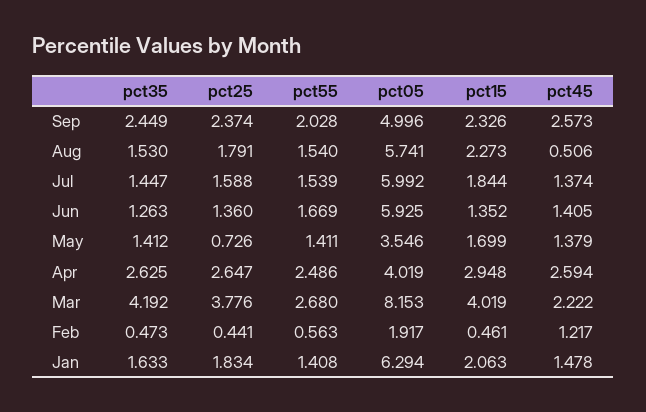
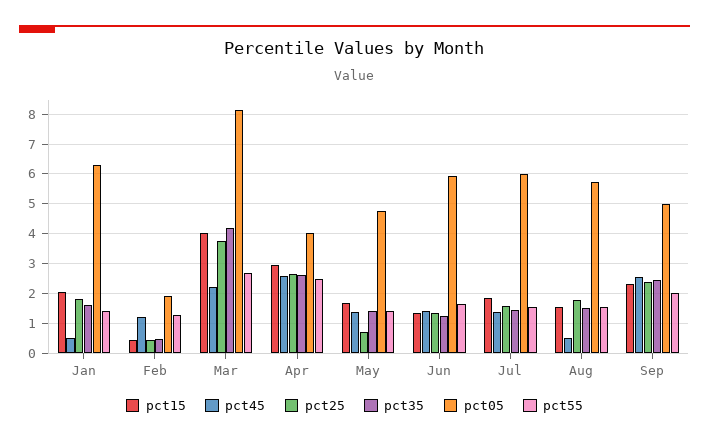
  {
    "pct35": {
      "Sep": 2.449,
      "Aug": 1.53,
      "Jul": 1.447,
      "Jun": 1.263,
      "May": 1.412,
      "Apr": 2.625,
      "Mar": 4.192,
      "Feb": 0.473,
      "Jan": 1.633
    },
    "pct25": {
      "Sep": 2.374,
      "Aug": 1.791,
      "Jul": 1.588,
      "Jun": 1.36,
      "May": 0.726,
      "Apr": 2.647,
      "Mar": 3.776,
      "Feb": 0.441,
      "Jan": 1.834
    },
    "pct55": {
      "Sep": 2.028,
      "Aug": 1.54,
      "Jul": 1.539,
      "Jun": 1.669,
      "May": 1.411,
      "Apr": 2.486,
      "Mar": 2.68,
-     "Feb": 0.563,
+     "Feb": 1.25,
      "Jan": 1.408
    },
    "pct05": {
      "Sep": 4.996,
      "Aug": 5.741,
      "Jul": 5.992,
      "Jun": 5.925,
-     "May": 3.546,
+     "May": 4.75,
      "Apr": 4.019,
      "Mar": 8.153,
      "Feb": 1.917,
      "Jan": 6.294
    },
    "pct15": {
      "Sep": 2.326,
-     "Aug": 2.273,
+     "Aug": 1.5,
      "Jul": 1.844,
      "Jun": 1.352,
      "May": 1.699,
      "Apr": 2.948,
      "Mar": 4.019,
      "Feb": 0.461,
      "Jan": 2.063
    },
    "pct45": {
      "Sep": 2.573,
      "Aug": 0.506,
      "Jul": 1.374,
      "Jun": 1.405,
      "May": 1.379,
      "Apr": 2.594,
      "Mar": 2.222,
      "Feb": 1.217,
-     "Jan": 1.478
+     "Jan": 0.5
    }
  }

